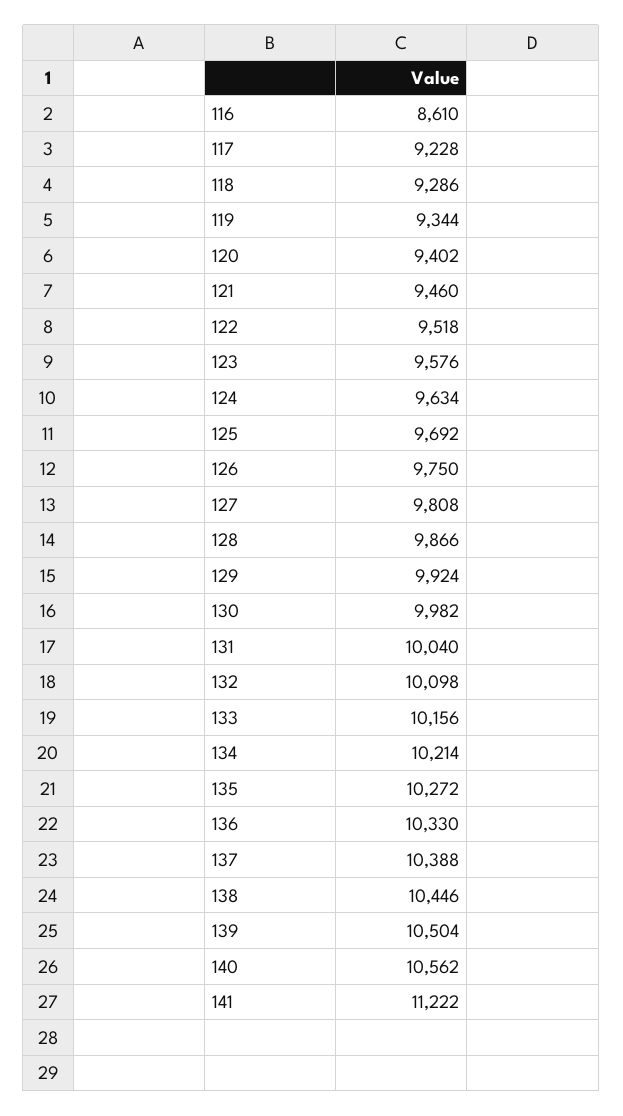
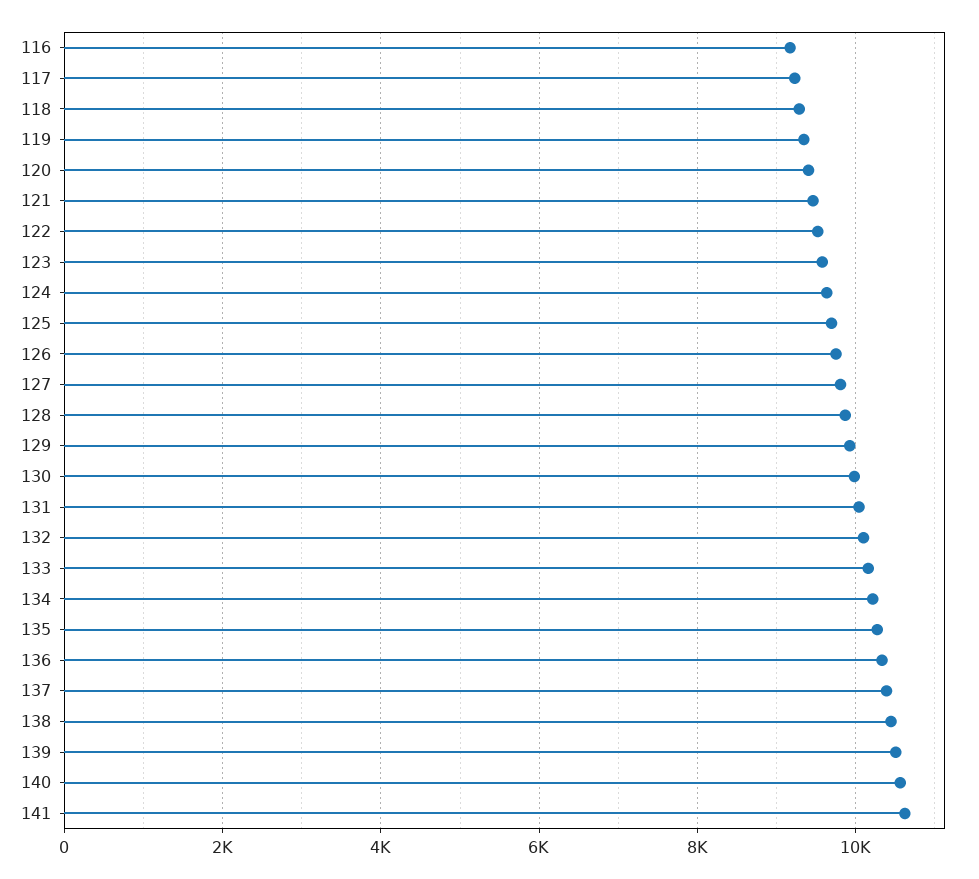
  {
-   "116": 8610,
+   "116": 9200,
    "117": 9228,
    "118": 9286,
    "119": 9344,
    "120": 9402,
    "121": 9460,
    "122": 9518,
    "123": 9576,
    "124": 9634,
    "125": 9692,
    "126": 9750,
    "127": 9808,
    "128": 9866,
    "129": 9924,
    "130": 9982,
    "131": 10040,
    "132": 10098,
    "133": 10156,
    "134": 10214,
    "135": 10272,
    "136": 10330,
    "137": 10388,
    "138": 10446,
    "139": 10504,
    "140": 10562,
-   "141": 11222
+   "141": 10600
  }

